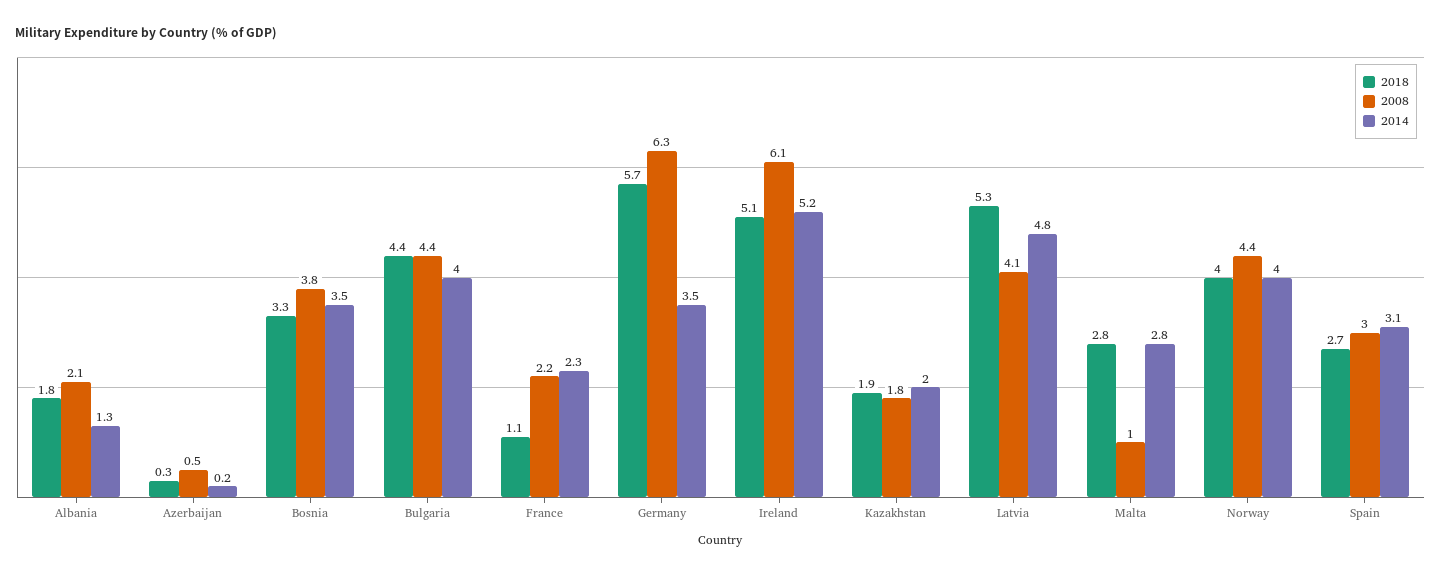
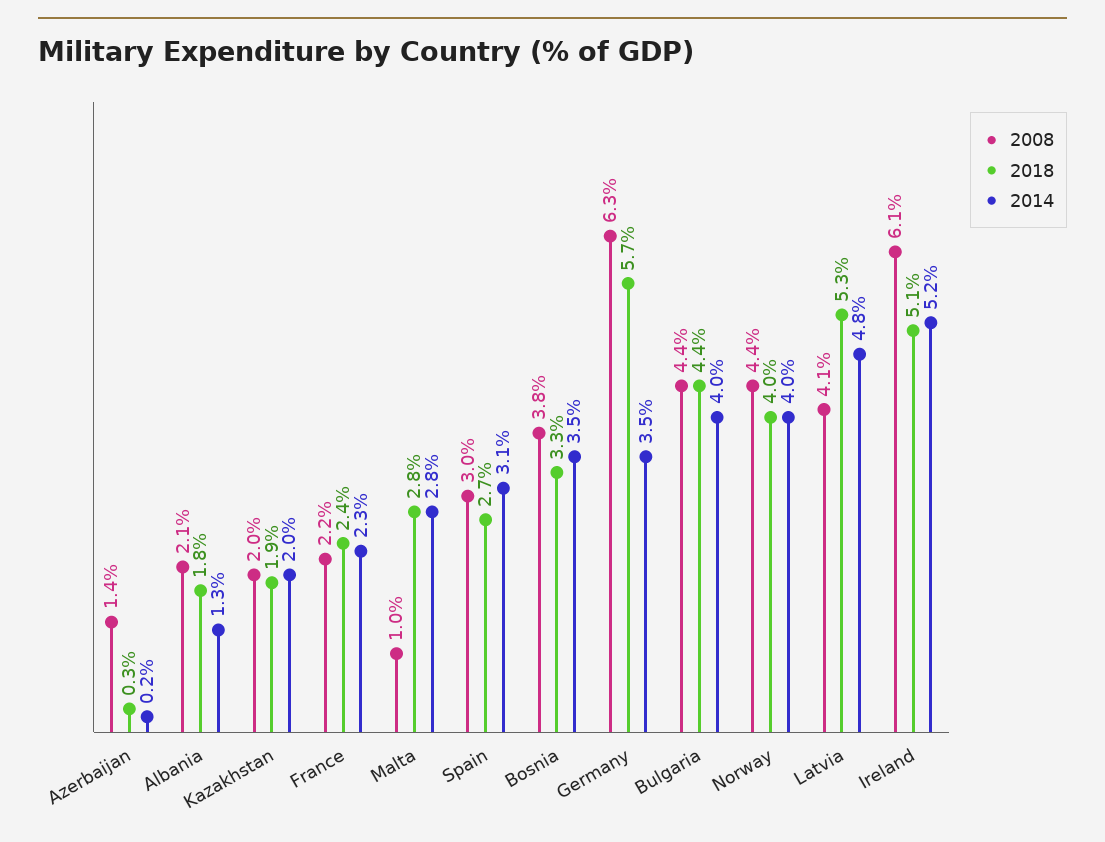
  {
    "2018": {
      "Albania": 1.8,
      "Azerbaijan": 0.3,
      "Bosnia": 3.3,
      "Bulgaria": 4.4,
-     "France": 1.1,
+     "France": 2.4,
      "Germany": 5.7,
      "Ireland": 5.1,
      "Kazakhstan": 1.9,
      "Latvia": 5.3,
      "Malta": 2.8,
      "Norway": 4,
      "Spain": 2.7
    },
    "2008": {
      "Albania": 2.1,
-     "Azerbaijan": 0.5,
+     "Azerbaijan": 1.4,
      "Bosnia": 3.8,
      "Bulgaria": 4.4,
      "France": 2.2,
      "Germany": 6.3,
      "Ireland": 6.1,
-     "Kazakhstan": 1.8,
+     "Kazakhstan": 2,
      "Latvia": 4.1,
      "Malta": 1,
      "Norway": 4.4,
      "Spain": 3
    },
    "2014": {
      "Albania": 1.3,
      "Azerbaijan": 0.2,
      "Bosnia": 3.5,
      "Bulgaria": 4,
      "France": 2.3,
      "Germany": 3.5,
      "Ireland": 5.2,
      "Kazakhstan": 2,
      "Latvia": 4.8,
      "Malta": 2.8,
      "Norway": 4,
      "Spain": 3.1
    }
  }

